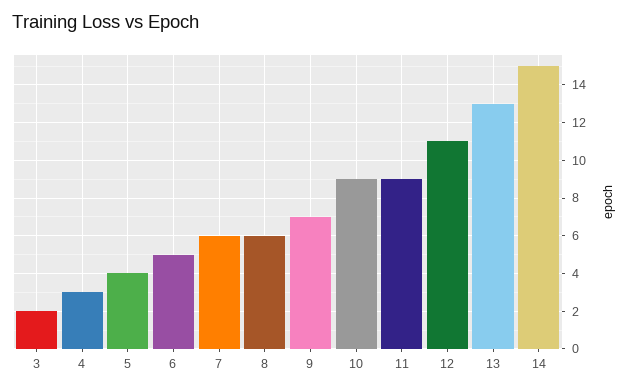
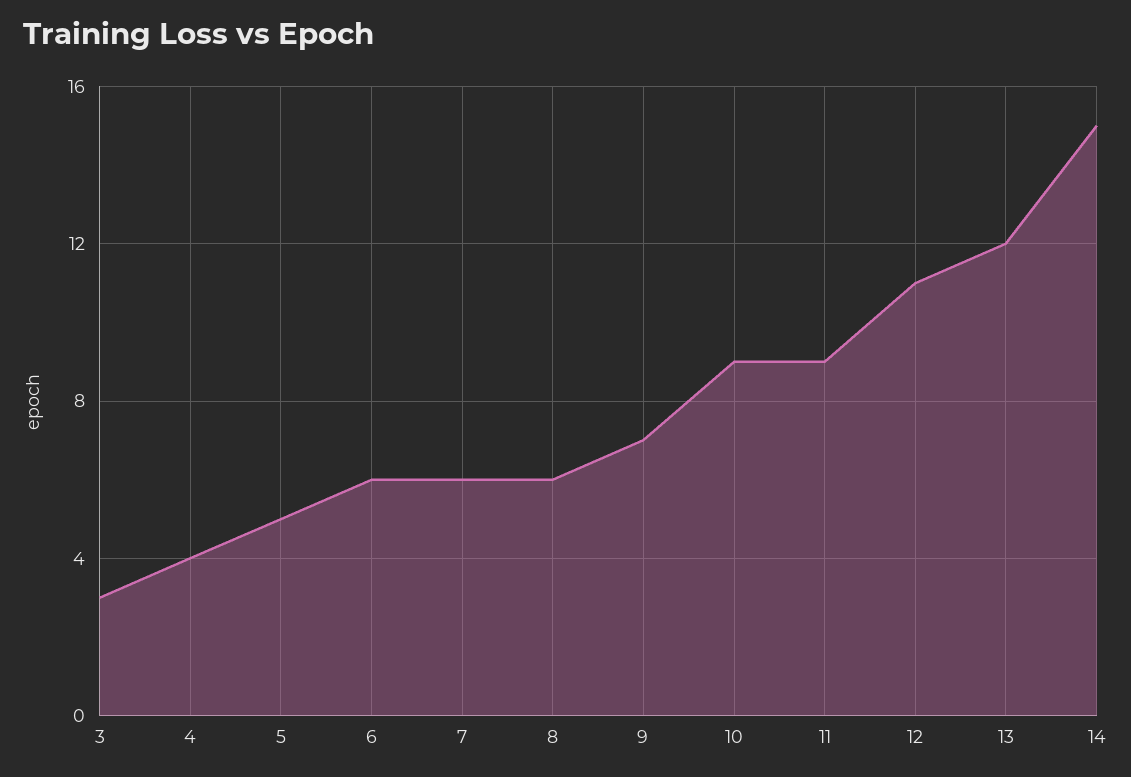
  {
-   "3": 2,
+   "3": 3,
-   "4": 3,
+   "4": 4,
-   "5": 4,
+   "5": 5,
-   "6": 5,
+   "6": 6,
    "7": 6,
    "8": 6,
    "9": 7,
    "10": 9,
    "11": 9,
    "12": 11,
-   "13": 13,
+   "13": 12,
    "14": 15
  }

